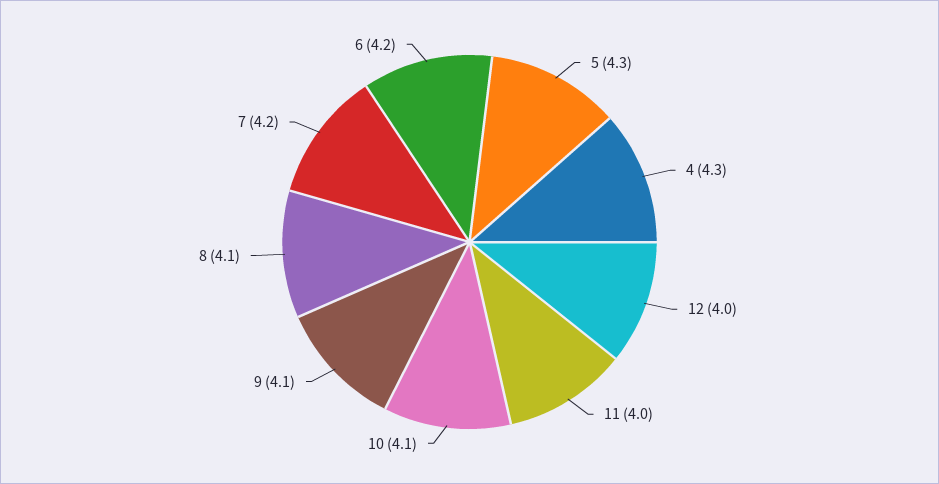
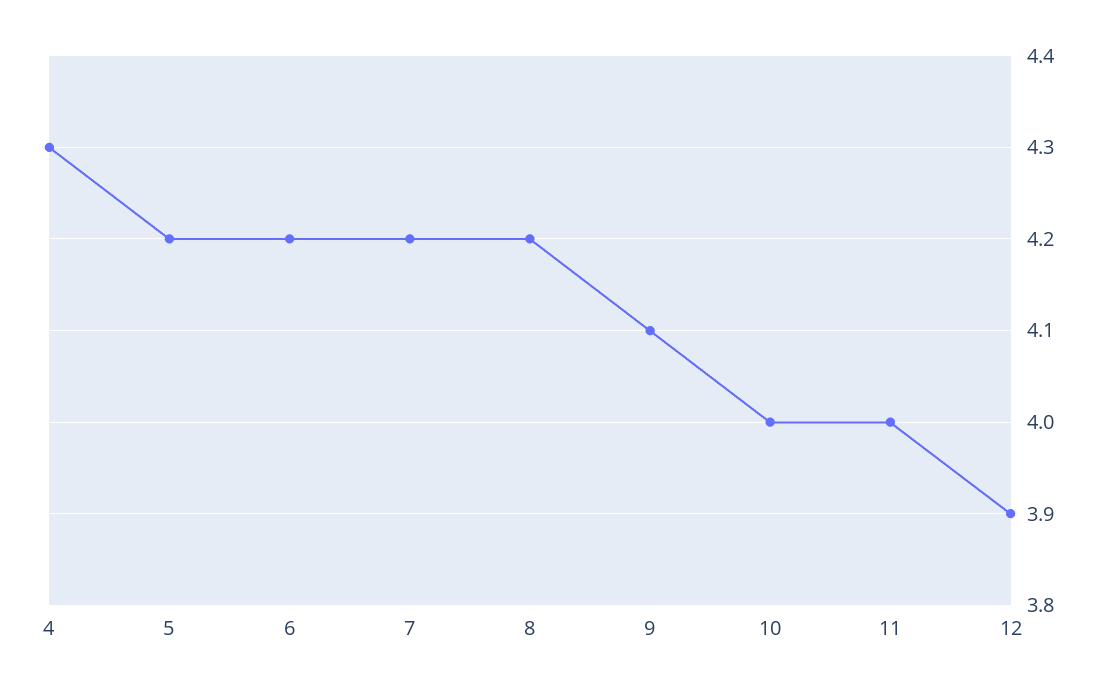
  {
-   "5": 4.3,
+   "5": 4.2,
    "4": 4.3,
-   "12": 4,
+   "12": 3.9,
    "11": 4,
-   "10": 4.1,
+   "10": 4,
    "9": 4.1,
-   "8": 4.1,
+   "8": 4.2,
    "7": 4.2,
    "6": 4.2
  }

